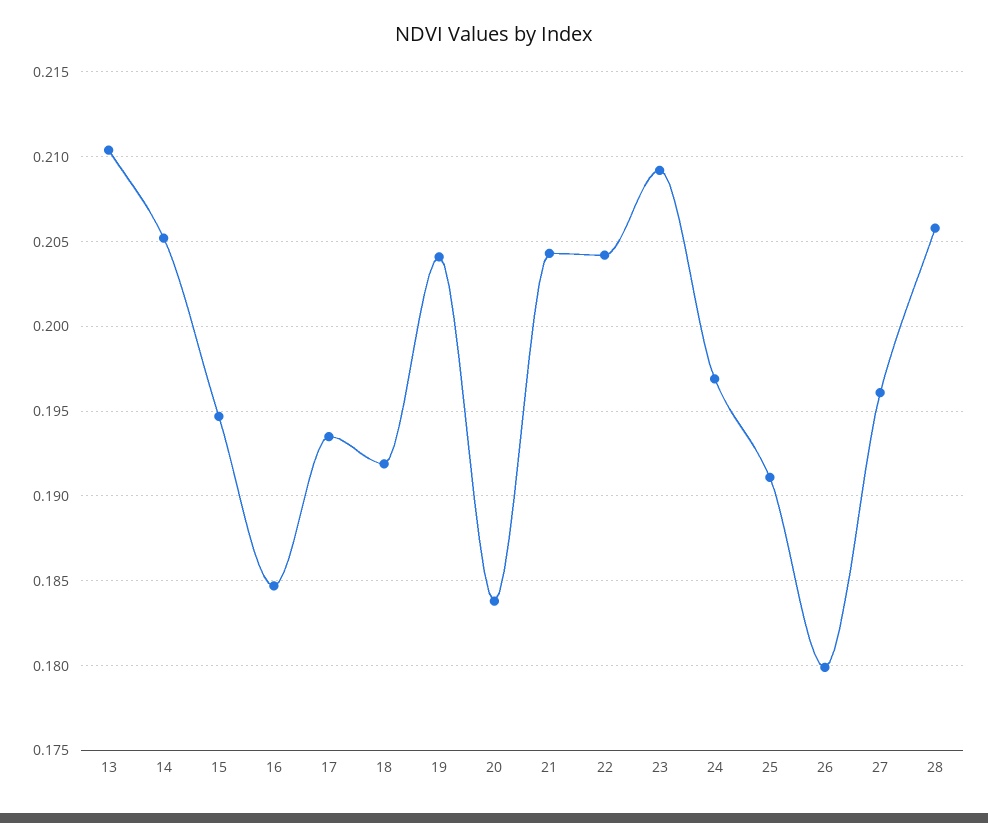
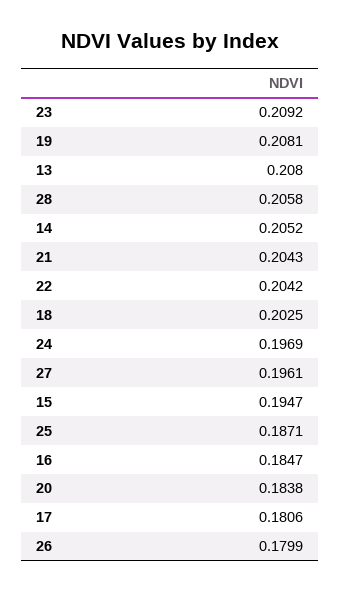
  {
-   "13": 0.2105,
+   "13": 0.208,
    "14": 0.2052,
    "15": 0.1947,
    "16": 0.1847,
-   "17": 0.1935,
+   "17": 0.1806,
-   "18": 0.192,
+   "18": 0.2025,
-   "19": 0.204,
+   "19": 0.2081,
    "20": 0.1838,
    "21": 0.2043,
    "22": 0.2042,
    "23": 0.2092,
    "24": 0.1969,
-   "25": 0.191,
+   "25": 0.1871,
    "26": 0.1799,
    "27": 0.1961,
    "28": 0.2058
  }

